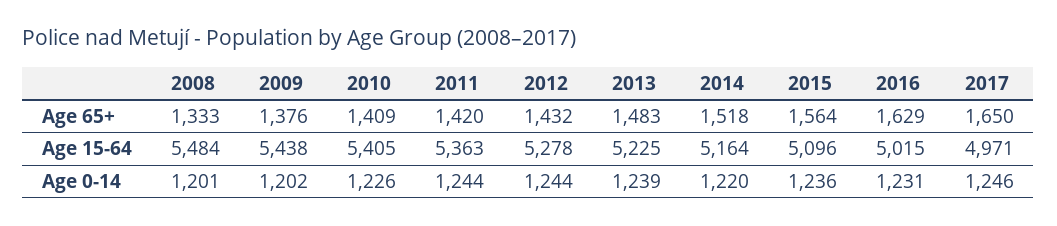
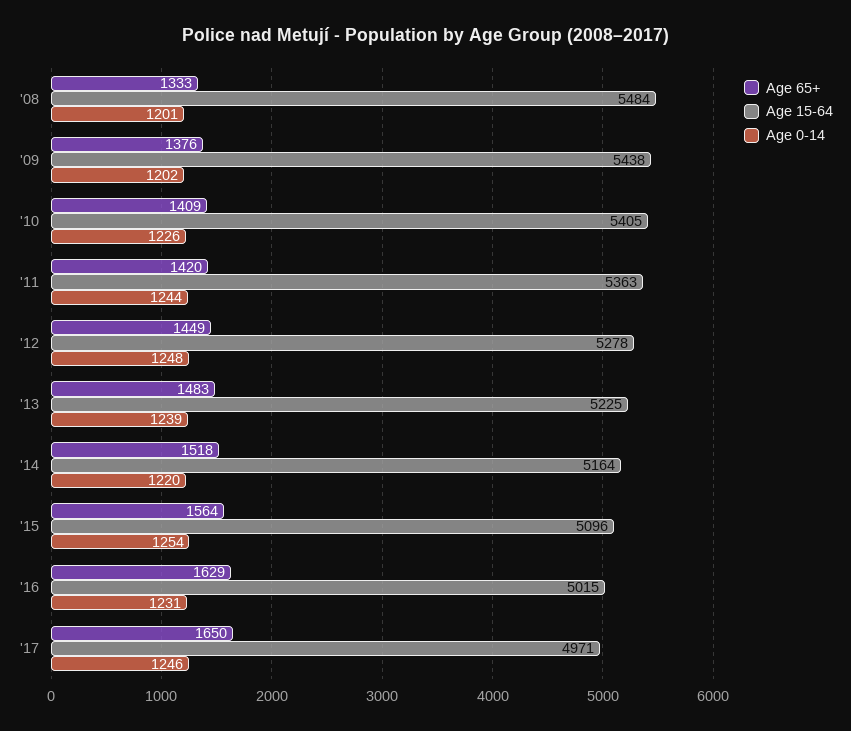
  {
    "Age 65+": {
      "2008": 1333,
      "2009": 1376,
      "2010": 1409,
      "2011": 1420,
-     "2012": 1432,
+     "2012": 1449,
      "2013": 1483,
      "2014": 1518,
      "2015": 1564,
      "2016": 1629,
      "2017": 1650
    },
    "Age 15-64": {
      "2008": 5484,
      "2009": 5438,
      "2010": 5405,
      "2011": 5363,
      "2012": 5278,
      "2013": 5225,
      "2014": 5164,
      "2015": 5096,
      "2016": 5015,
      "2017": 4971
    },
    "Age 0-14": {
      "2008": 1201,
      "2009": 1202,
      "2010": 1226,
      "2011": 1244,
-     "2012": 1244,
+     "2012": 1248,
      "2013": 1239,
      "2014": 1220,
-     "2015": 1236,
+     "2015": 1254,
      "2016": 1231,
      "2017": 1246
    }
  }

